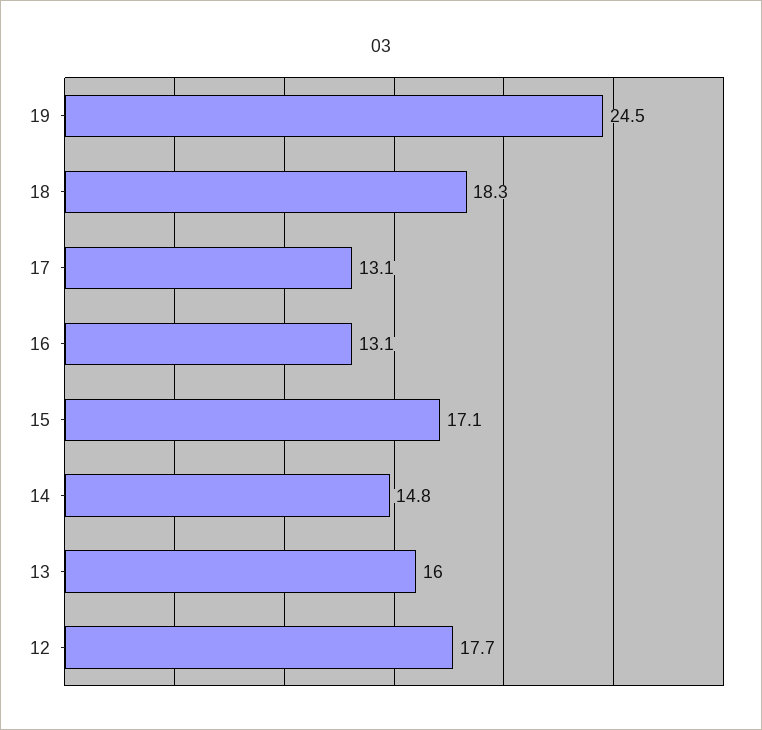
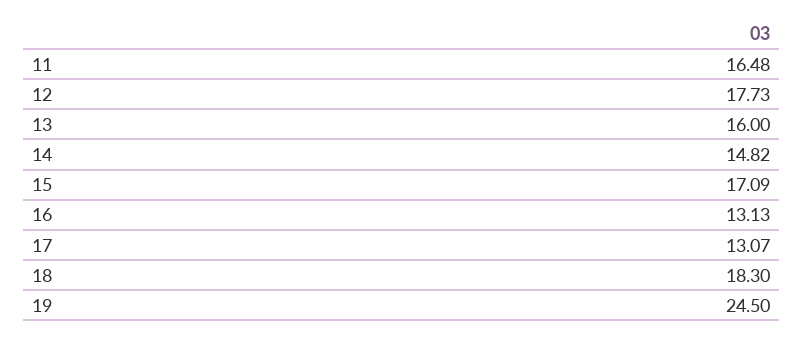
  {
    "19": 24.5,
    "18": 18.3,
    "17": 13.07,
    "16": 13.13,
    "15": 17.09,
    "14": 14.82,
    "13": 16,
-   "12": 17.73
+   "12": 17.73,
+   "11": 16.48
  }

